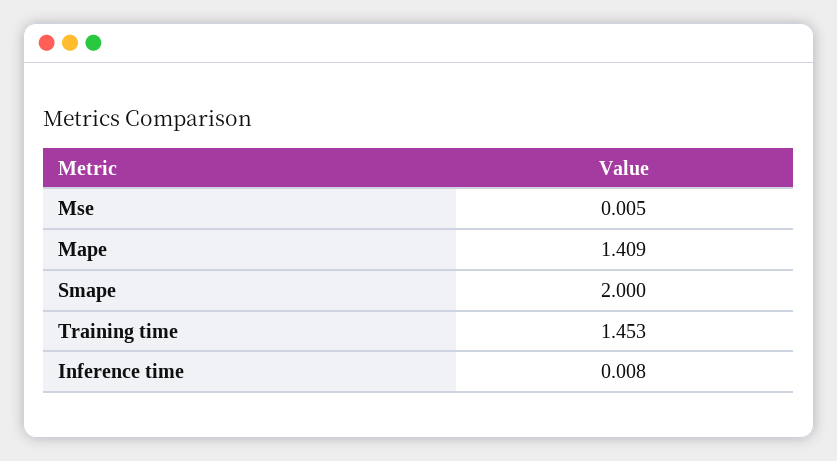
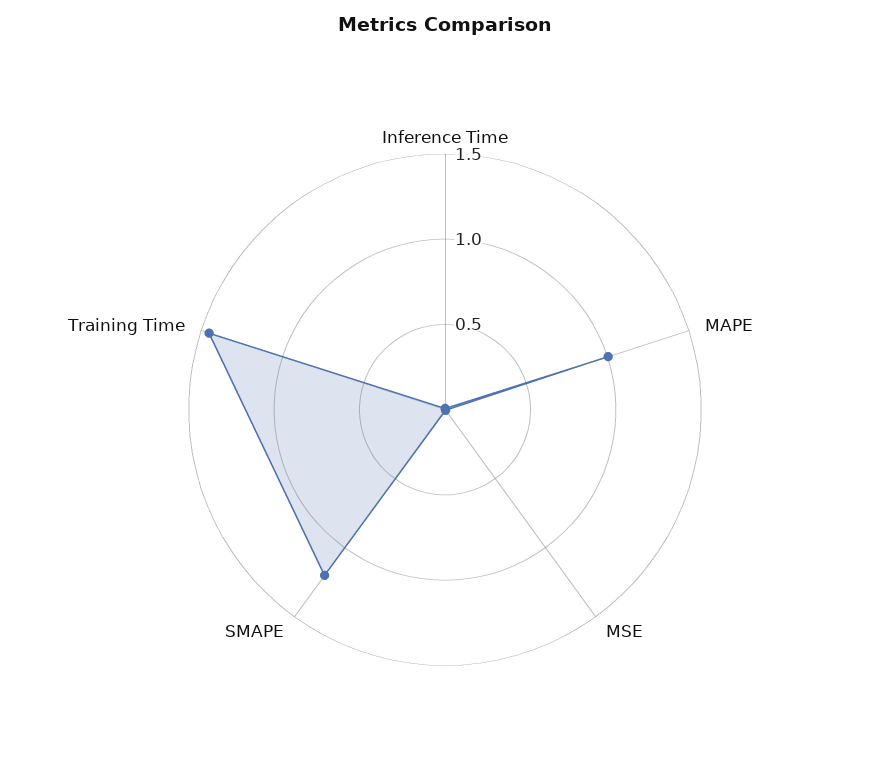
  {
    "Mse": 0.005,
-   "Mape": 1.409,
+   "Mape": 1,
-   "Smape": 2,
+   "Smape": 1.2,
    "Training time": 1.453,
    "Inference time": 0.008
  }

